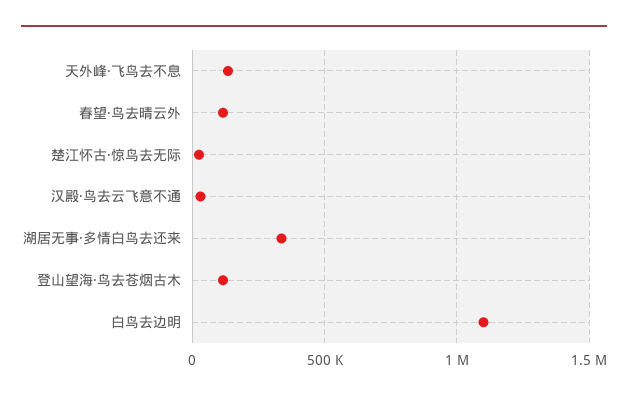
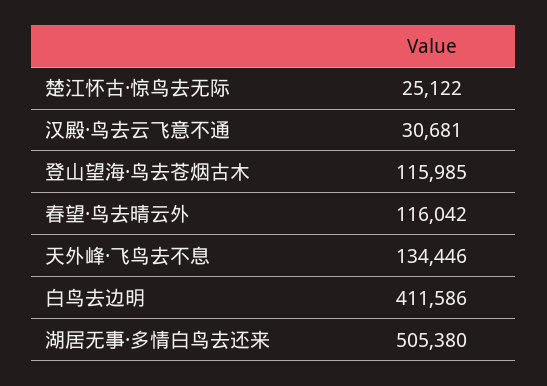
  {
    "天外峰·飞鸟去不息": 134446,
    "春望·鸟去晴云外": 116042,
    "楚江怀古·惊鸟去无际": 25122,
    "汉殿·鸟去云飞意不通": 30681,
-   "湖居无事·多情白鸟去还来": 350000,
+   "湖居无事·多情白鸟去还来": 505380,
    "登山望海·鸟去苍烟古木": 115985,
-   "白鸟去边明": 1100000
+   "白鸟去边明": 411586
  }

